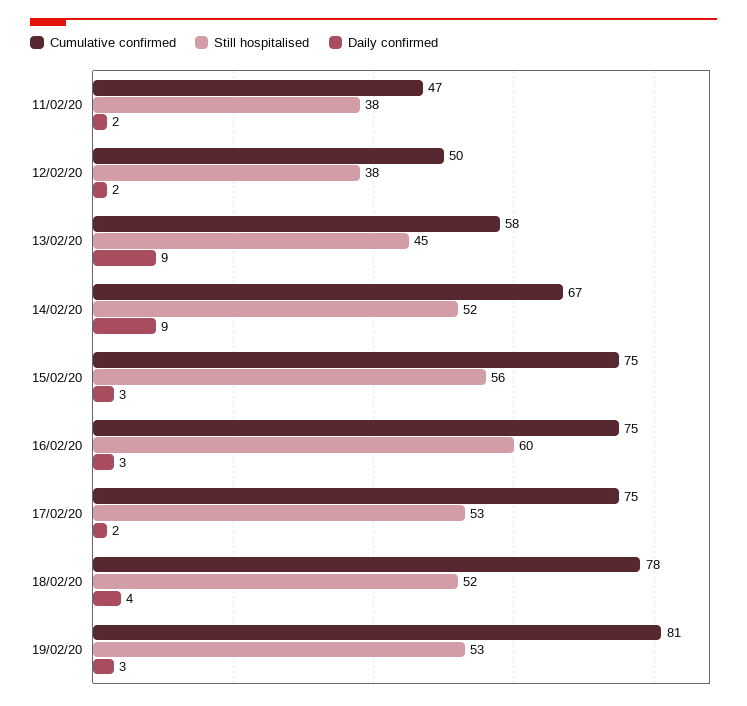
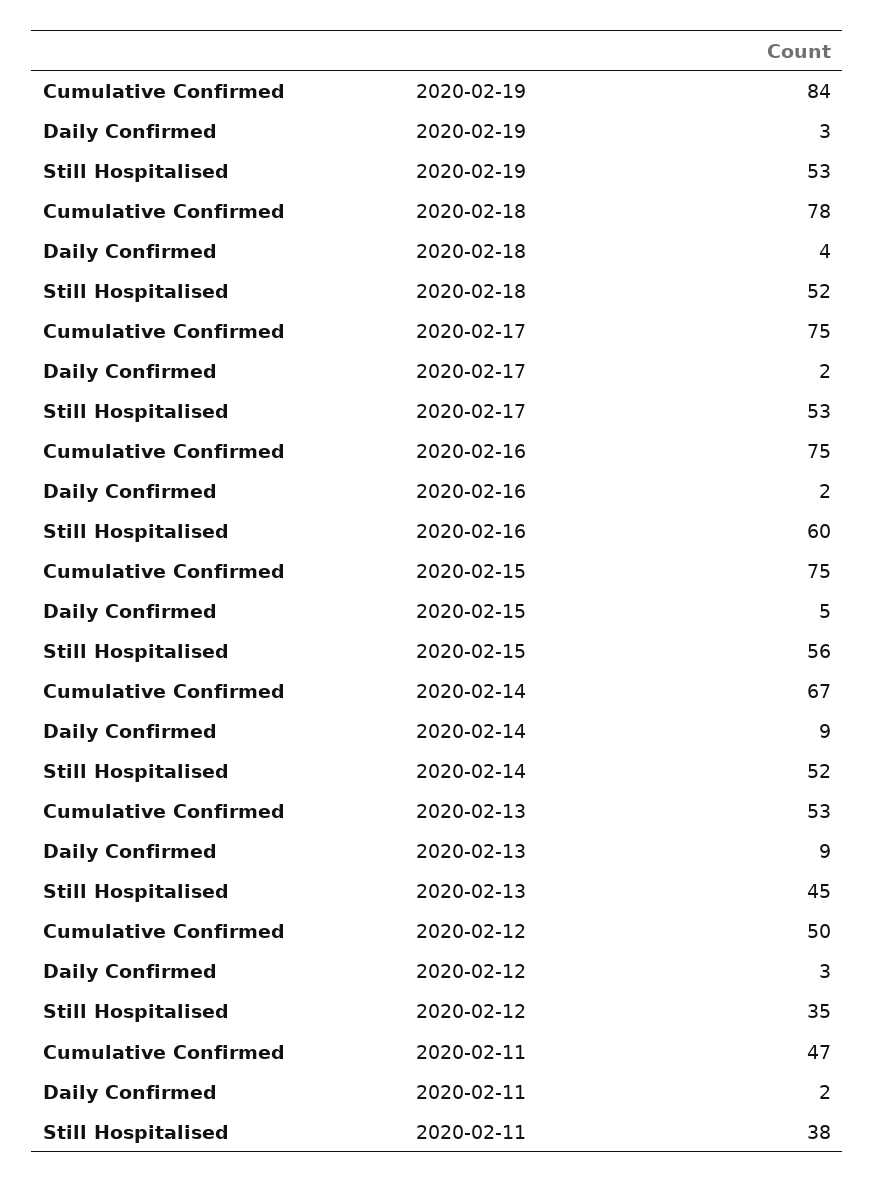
  {
    "Cumulative confirmed": {
      "11/02/20": 47,
      "12/02/20": 50,
-     "13/02/20": 58,
+     "13/02/20": 53,
      "14/02/20": 67,
      "15/02/20": 75,
      "16/02/20": 75,
      "17/02/20": 75,
      "18/02/20": 78,
-     "19/02/20": 81
+     "19/02/20": 84
    },
    "Still hospitalised": {
      "11/02/20": 38,
-     "12/02/20": 38,
+     "12/02/20": 35,
      "13/02/20": 45,
      "14/02/20": 52,
      "15/02/20": 56,
      "16/02/20": 60,
      "17/02/20": 53,
      "18/02/20": 52,
      "19/02/20": 53
    },
    "Daily confirmed": {
      "11/02/20": 2,
-     "12/02/20": 2,
+     "12/02/20": 3,
      "13/02/20": 9,
      "14/02/20": 9,
-     "15/02/20": 3,
+     "15/02/20": 5,
-     "16/02/20": 3,
+     "16/02/20": 2,
      "17/02/20": 2,
      "18/02/20": 4,
      "19/02/20": 3
    }
  }

